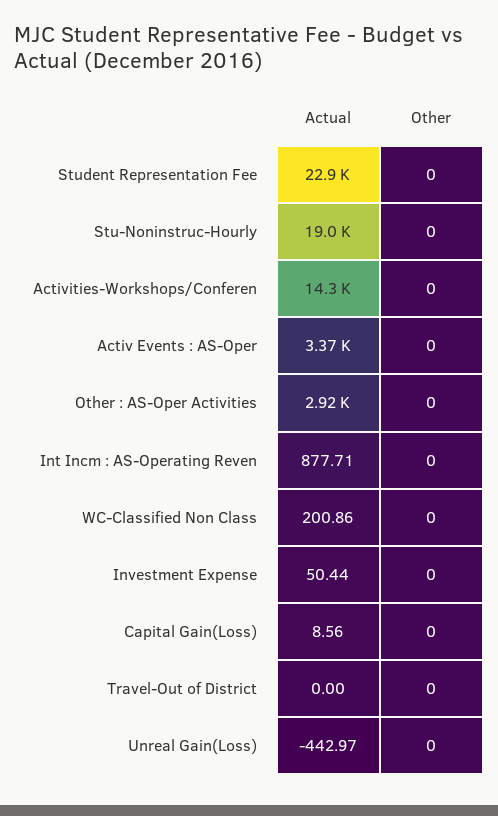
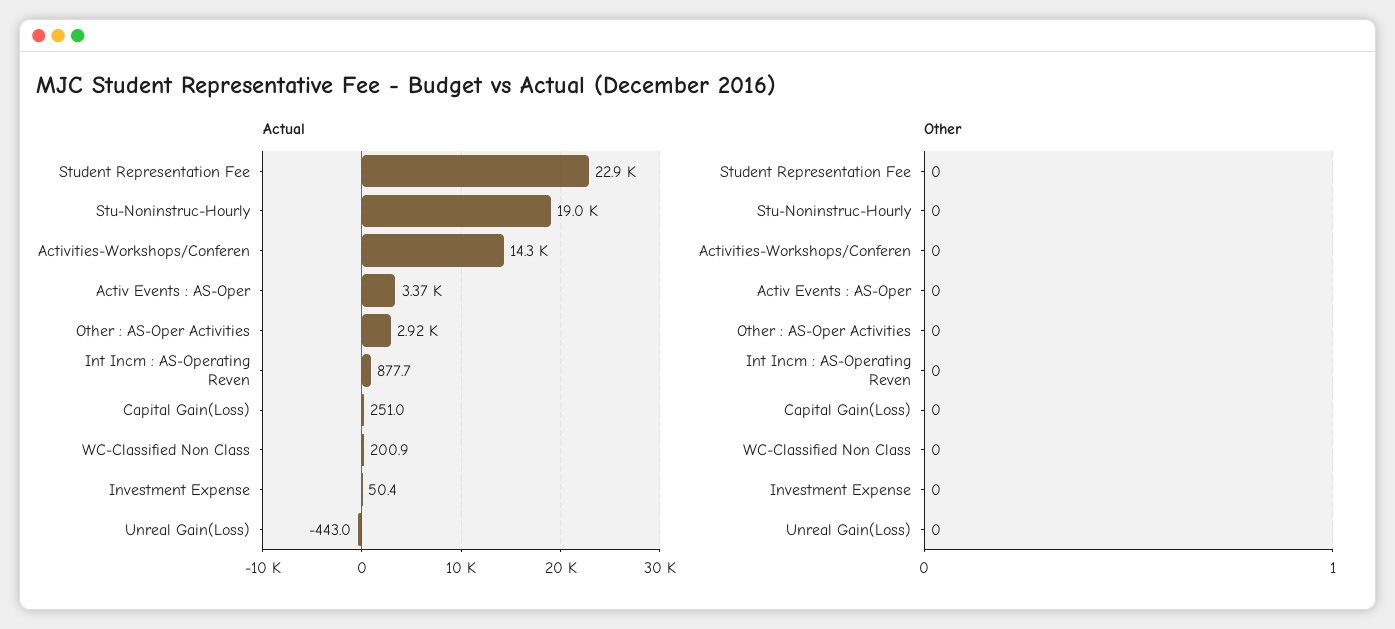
  {
    "Actual": {
      "Student Representation Fee": 22900,
      "Stu-Noninstruc-Hourly": 19000,
      "Activities-Workshops/Conferen": 14300,
      "Activ Events : AS-Oper": 3370,
      "Other : AS-Oper Activities": 2920,
      "Int Incm : AS-Operating Reven": 877.71,
      "WC-Classified Non Class": 200.86,
      "Investment Expense": 50.44,
-     "Capital Gain(Loss)": 8.56,
+     "Capital Gain(Loss)": 251,
-     "Travel-Out of District": 0,
      "Unreal Gain(Loss)": -442.97
    },
    "Other": {
      "Student Representation Fee": 0,
      "Stu-Noninstruc-Hourly": 0,
      "Activities-Workshops/Conferen": 0,
      "Activ Events : AS-Oper": 0,
      "Other : AS-Oper Activities": 0,
      "Int Incm : AS-Operating Reven": 0,
      "WC-Classified Non Class": 0,
      "Investment Expense": 0,
      "Capital Gain(Loss)": 0,
-     "Travel-Out of District": 0,
      "Unreal Gain(Loss)": 0
    }
  }

